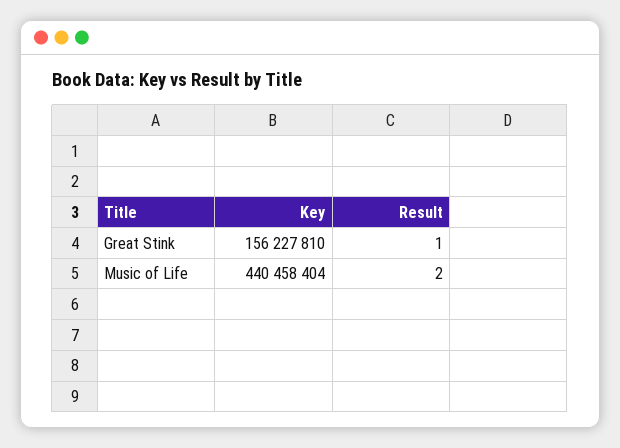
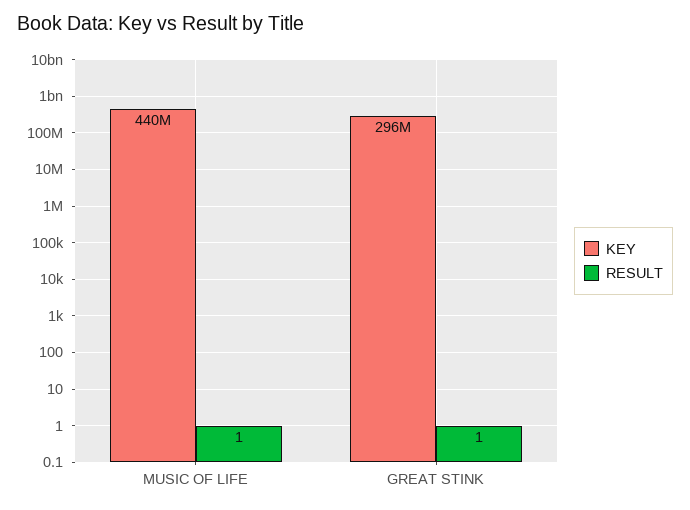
  {
    "Key": {
-     "Great Stink": 156227810,
+     "Great Stink": 296000000,
      "Music of Life": 440458404
    },
    "Result": {
      "Great Stink": 1,
-     "Music of Life": 2
+     "Music of Life": 1
    }
  }

